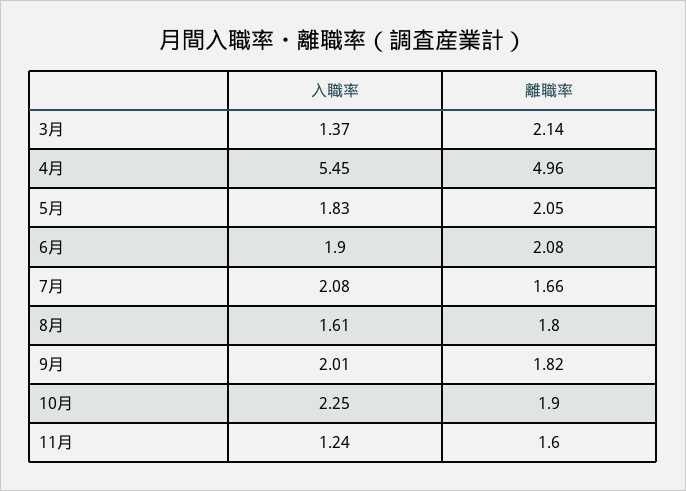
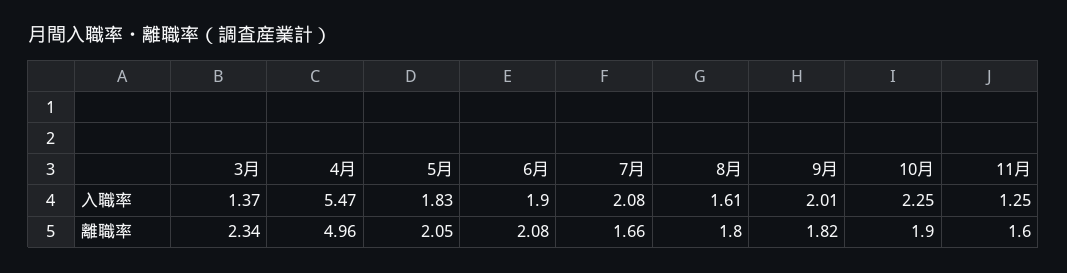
  {
    "入職率": {
      "3月": 1.37,
-     "4月": 5.45,
+     "4月": 5.47,
      "5月": 1.83,
      "6月": 1.9,
      "7月": 2.08,
      "8月": 1.61,
      "9月": 2.01,
      "10月": 2.25,
-     "11月": 1.24
+     "11月": 1.25
    },
    "離職率": {
-     "3月": 2.14,
+     "3月": 2.34,
      "4月": 4.96,
      "5月": 2.05,
      "6月": 2.08,
      "7月": 1.66,
      "8月": 1.8,
      "9月": 1.82,
      "10月": 1.9,
      "11月": 1.6
    }
  }

